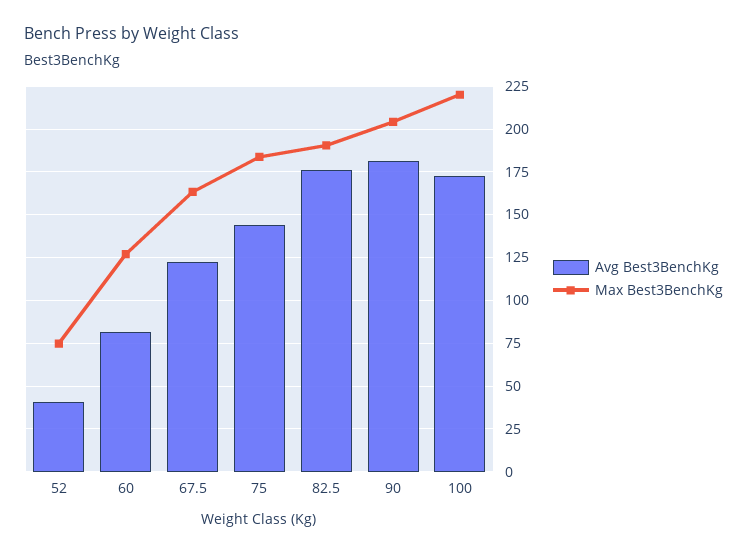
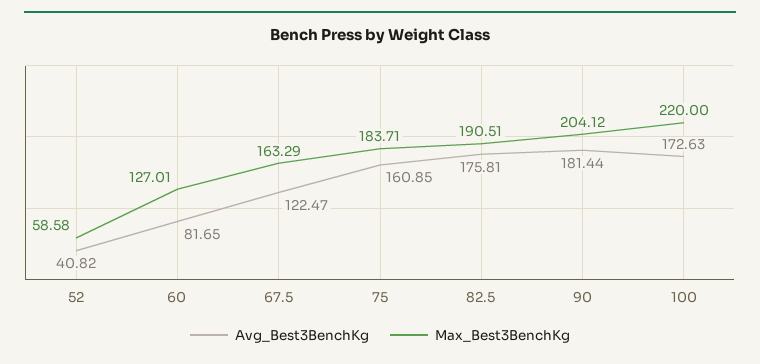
  {
    "Avg Best3BenchKg": {
      "52": 40.82,
      "60": 81.65,
      "67.5": 122.47,
-     "75": 145,
+     "75": 160.85,
      "82.5": 175.81,
      "90": 181.44,
      "100": 172.63
    },
    "Max Best3BenchKg": {
-     "52": 75,
+     "52": 58.58,
      "60": 127.01,
      "67.5": 163.29,
      "75": 183.71,
      "82.5": 190.51,
      "90": 204.12,
      "100": 220
    }
  }

